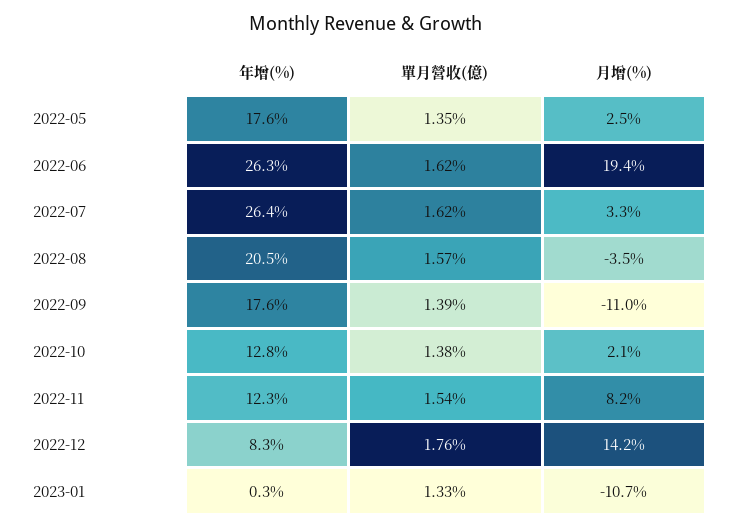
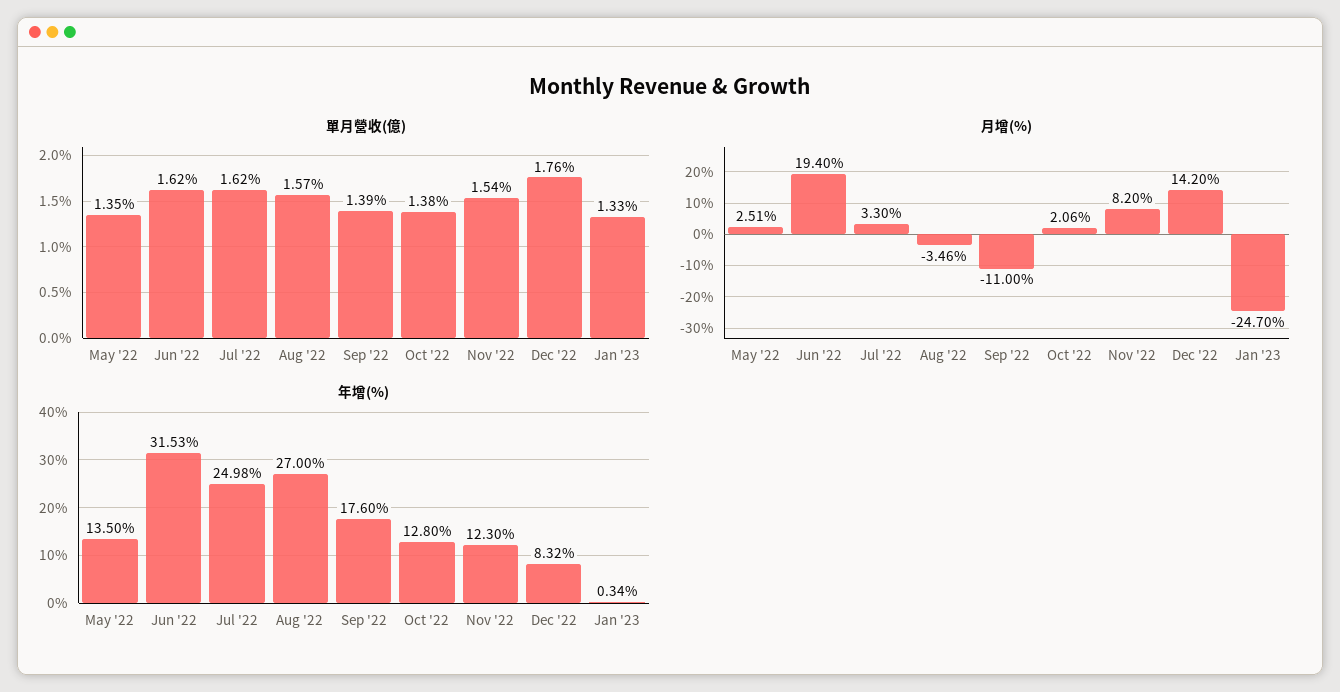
  {
    "年增(%)": {
-     "2022-05": 17.6,
+     "2022-05": 13.5,
-     "2022-06": 26.3,
+     "2022-06": 31.53,
-     "2022-07": 26.4,
+     "2022-07": 24.98,
-     "2022-08": 20.5,
+     "2022-08": 27,
      "2022-09": 17.6,
      "2022-10": 12.8,
      "2022-11": 12.3,
      "2022-12": 8.32,
      "2023-01": 0.34
    },
    "單月營收(億)": {
      "2022-05": 1.35,
      "2022-06": 1.62,
      "2022-07": 1.62,
      "2022-08": 1.57,
      "2022-09": 1.39,
      "2022-10": 1.38,
      "2022-11": 1.54,
      "2022-12": 1.76,
      "2023-01": 1.33
    },
    "月增(%)": {
      "2022-05": 2.51,
      "2022-06": 19.4,
      "2022-07": 3.3,
      "2022-08": -3.46,
      "2022-09": -11,
      "2022-10": 2.06,
      "2022-11": 8.2,
      "2022-12": 14.2,
-     "2023-01": -10.7
+     "2023-01": -24.7
    }
  }

